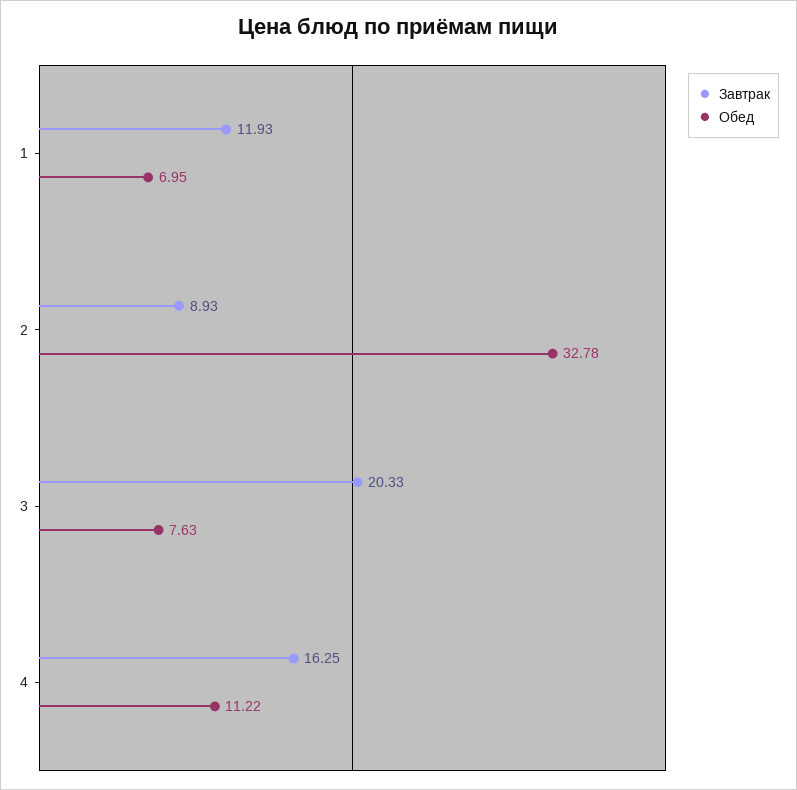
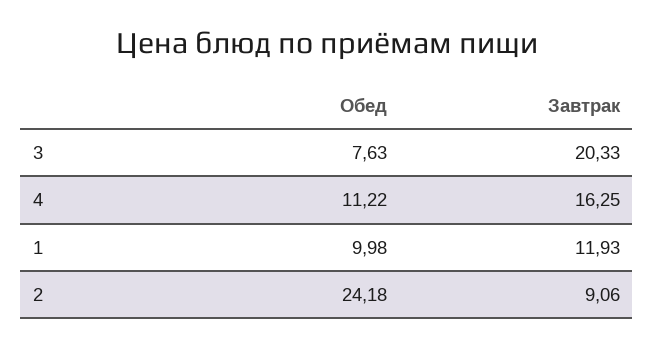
  {
    "Завтрак": {
      "1": 11.93,
-     "2": 8.93,
+     "2": 9.06,
      "3": 20.33,
      "4": 16.25
    },
    "Обед": {
-     "1": 6.95,
+     "1": 9.98,
-     "2": 32.78,
+     "2": 24.18,
      "3": 7.63,
      "4": 11.22
    }
  }

